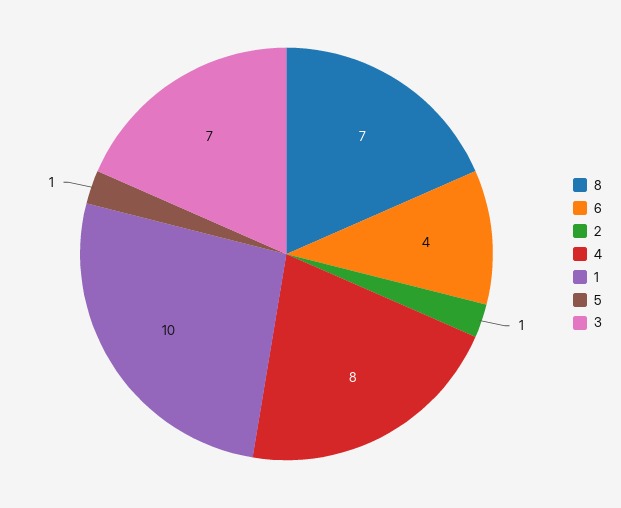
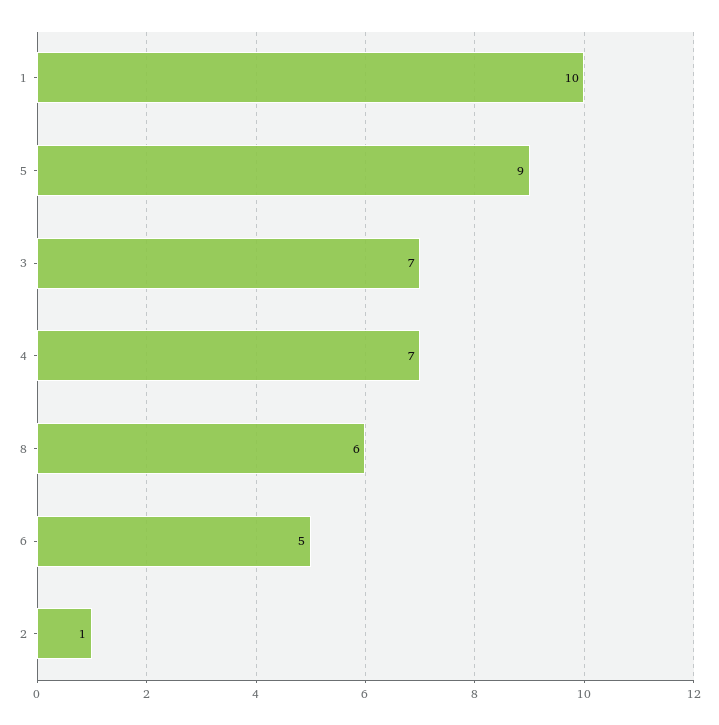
  {
-   "8": 7,
+   "8": 6,
-   "6": 4,
+   "6": 5,
    "2": 1,
-   "4": 8,
+   "4": 7,
    "1": 10,
-   "5": 1,
+   "5": 9,
    "3": 7
  }

